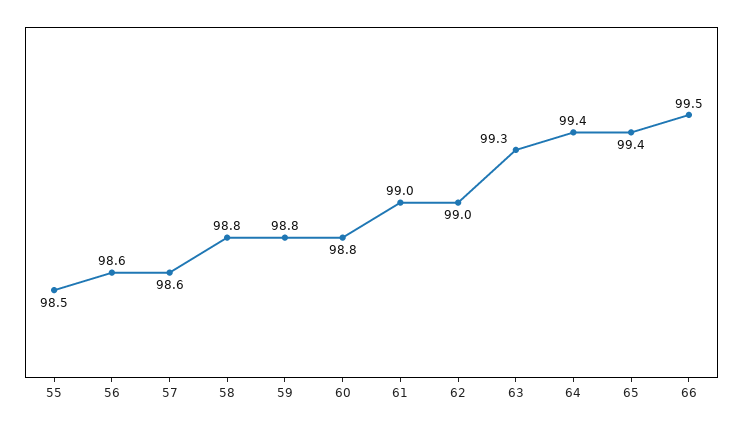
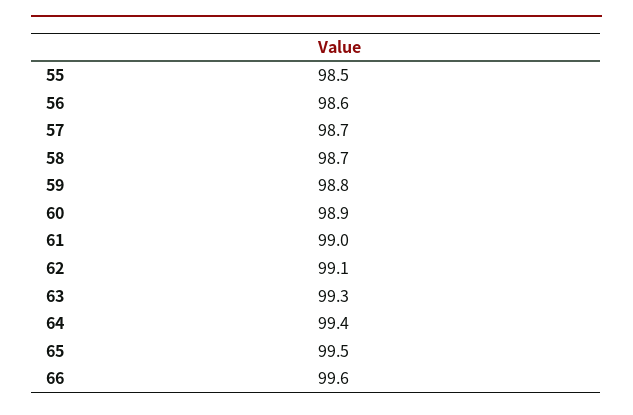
  {
    "55": 98.5,
    "56": 98.6,
-   "57": 98.6,
+   "57": 98.7,
-   "58": 98.8,
+   "58": 98.7,
    "59": 98.8,
-   "60": 98.8,
+   "60": 98.9,
    "61": 99,
-   "62": 99,
+   "62": 99.1,
    "63": 99.3,
    "64": 99.4,
-   "65": 99.4,
+   "65": 99.5,
-   "66": 99.5
+   "66": 99.6
  }

